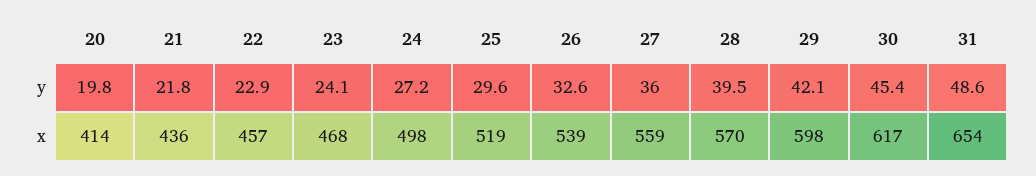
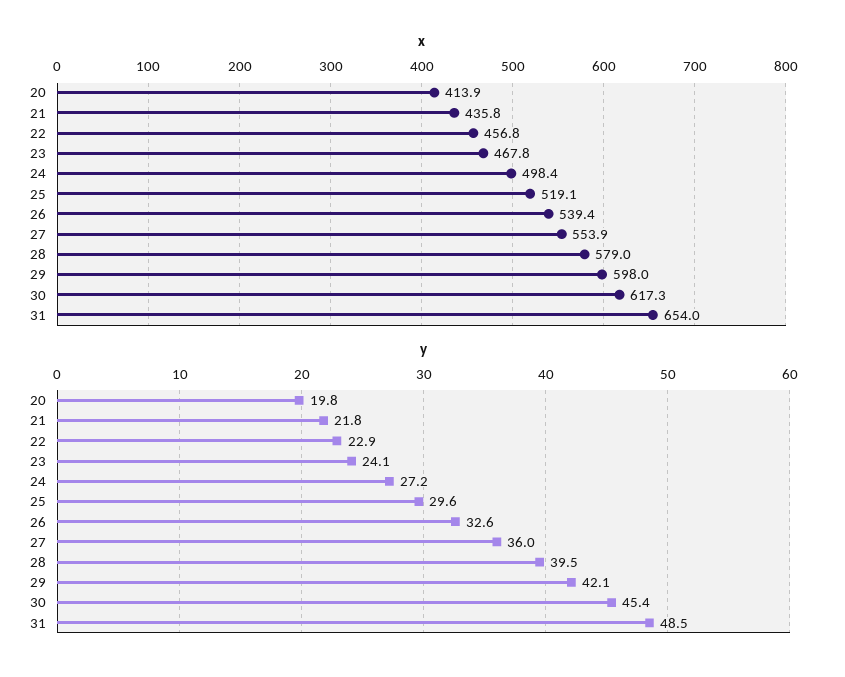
  {
    "y": {
      "20": 19.8,
      "21": 21.8,
      "22": 22.9,
      "23": 24.1,
      "24": 27.2,
      "25": 29.6,
      "26": 32.6,
      "27": 36,
      "28": 39.5,
      "29": 42.1,
      "30": 45.4,
-     "31": 48.6
+     "31": 48.5
    },
    "x": {
      "20": 413.9,
      "21": 435.8,
      "22": 456.8,
      "23": 467.8,
      "24": 498.4,
      "25": 519.1,
      "26": 539.4,
-     "27": 559,
+     "27": 553.9,
-     "28": 570,
+     "28": 579,
      "29": 598,
      "30": 617.3,
      "31": 654
    }
  }

